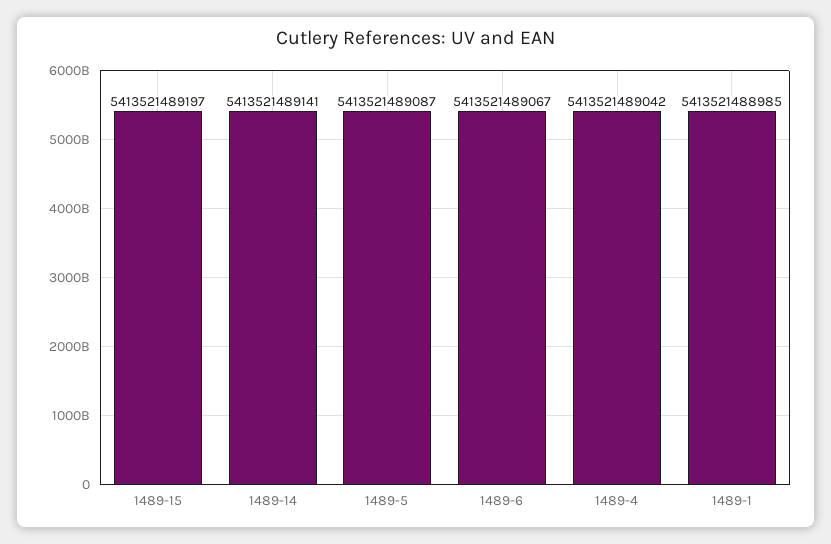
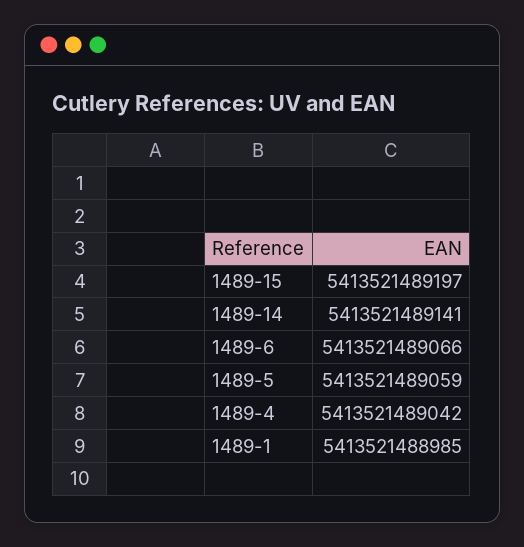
  {
    "1489-15": 5413521489197,
    "1489-14": 5413521489141,
-   "1489-5": 5413521489087,
+   "1489-5": 5413521489059,
-   "1489-6": 5413521489067,
+   "1489-6": 5413521489066,
    "1489-4": 5413521489042,
    "1489-1": 5413521488985
  }

